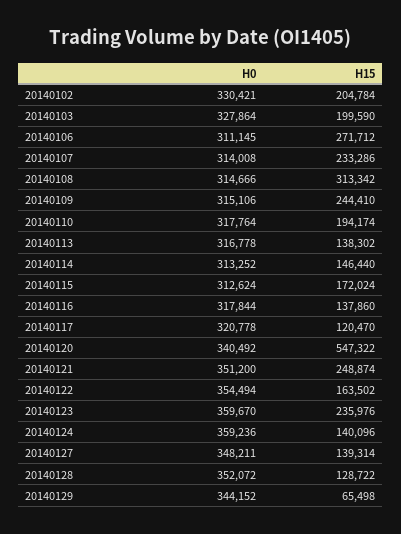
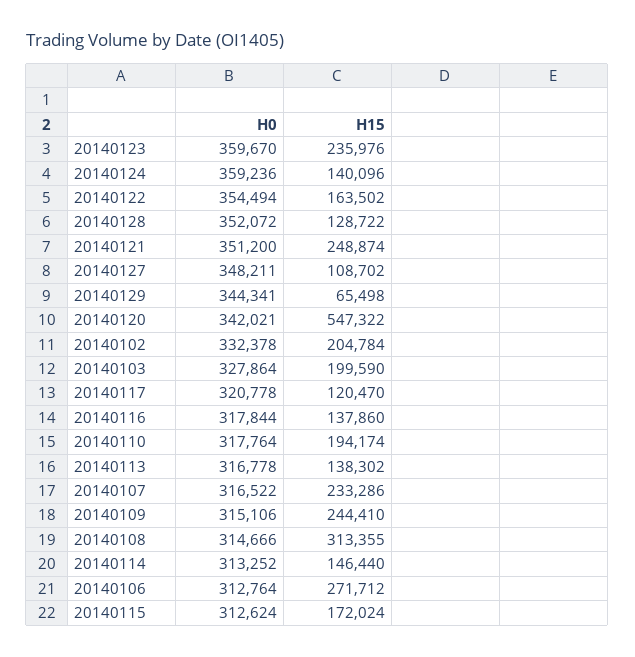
  {
    "H0": {
-     "20140102": 330421,
+     "20140102": 332378,
      "20140103": 327864,
-     "20140106": 311145,
+     "20140106": 312764,
-     "20140107": 314008,
+     "20140107": 316522,
      "20140108": 314666,
      "20140109": 315106,
      "20140110": 317764,
      "20140113": 316778,
      "20140114": 313252,
      "20140115": 312624,
      "20140116": 317844,
      "20140117": 320778,
-     "20140120": 340492,
+     "20140120": 342021,
      "20140121": 351200,
      "20140122": 354494,
      "20140123": 359670,
      "20140124": 359236,
      "20140127": 348211,
      "20140128": 352072,
-     "20140129": 344152
+     "20140129": 344341
    },
    "H15": {
      "20140102": 204784,
      "20140103": 199590,
      "20140106": 271712,
      "20140107": 233286,
-     "20140108": 313342,
+     "20140108": 313355,
      "20140109": 244410,
      "20140110": 194174,
      "20140113": 138302,
      "20140114": 146440,
      "20140115": 172024,
      "20140116": 137860,
      "20140117": 120470,
      "20140120": 547322,
      "20140121": 248874,
      "20140122": 163502,
      "20140123": 235976,
      "20140124": 140096,
-     "20140127": 139314,
+     "20140127": 108702,
      "20140128": 128722,
      "20140129": 65498
    }
  }

